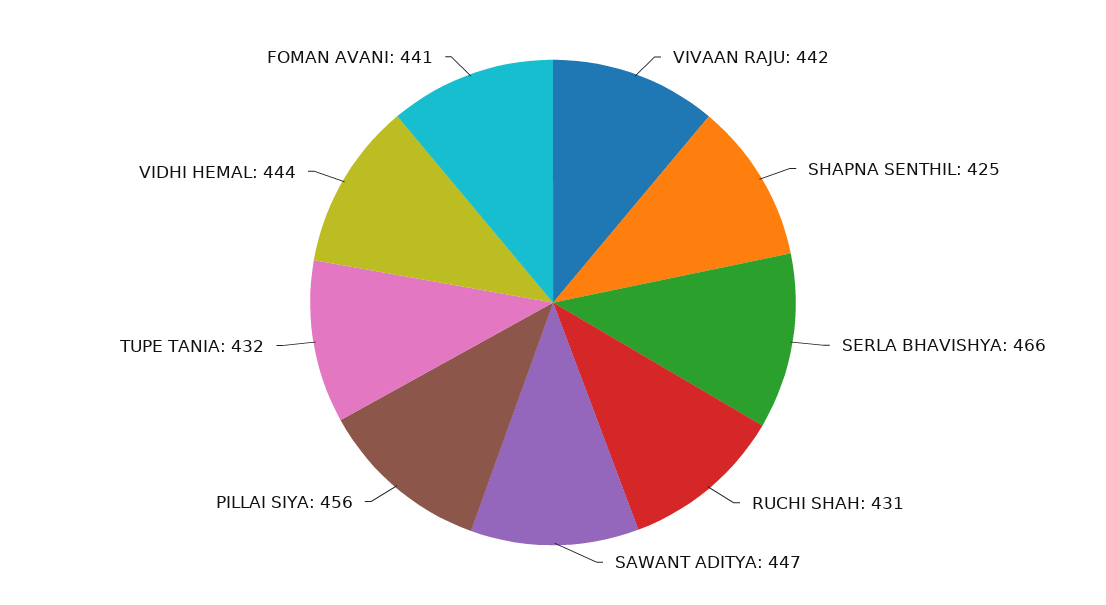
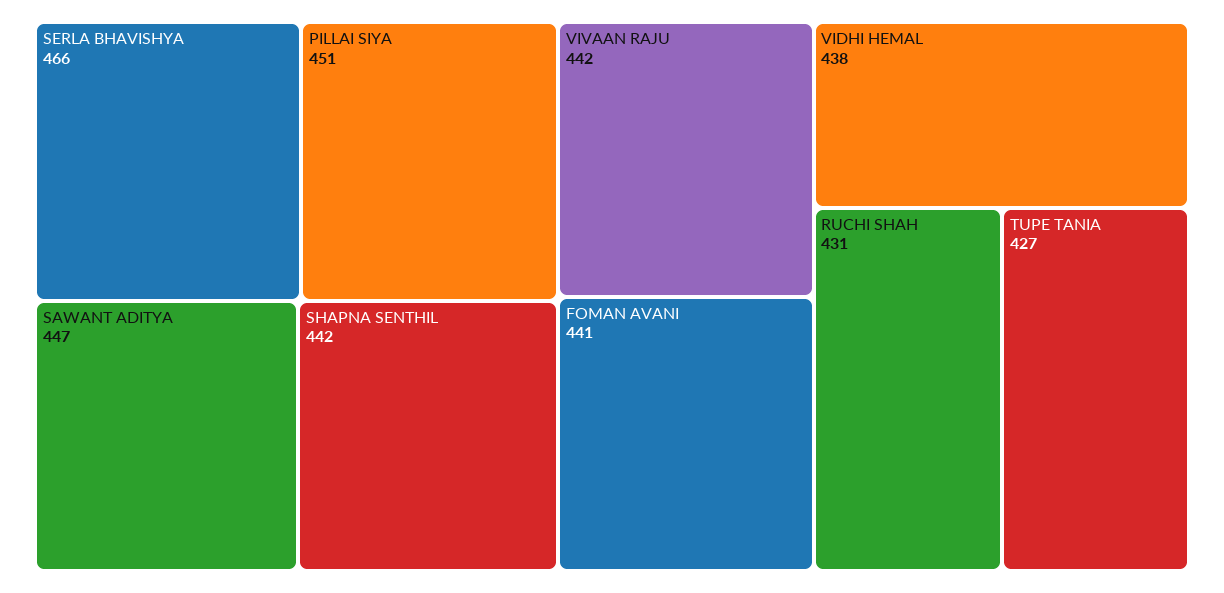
  {
    "VIVAAN RAJU": 442,
-   "SHAPNA SENTHIL": 425,
+   "SHAPNA SENTHIL": 442,
    "SERLA BHAVISHYA": 466,
    "RUCHI SHAH": 431,
    "SAWANT ADITYA": 447,
-   "PILLAI SIYA": 456,
+   "PILLAI SIYA": 451,
-   "TUPE TANIA": 432,
+   "TUPE TANIA": 427,
-   "VIDHI HEMAL": 444,
+   "VIDHI HEMAL": 438,
    "FOMAN AVANI": 441
  }

